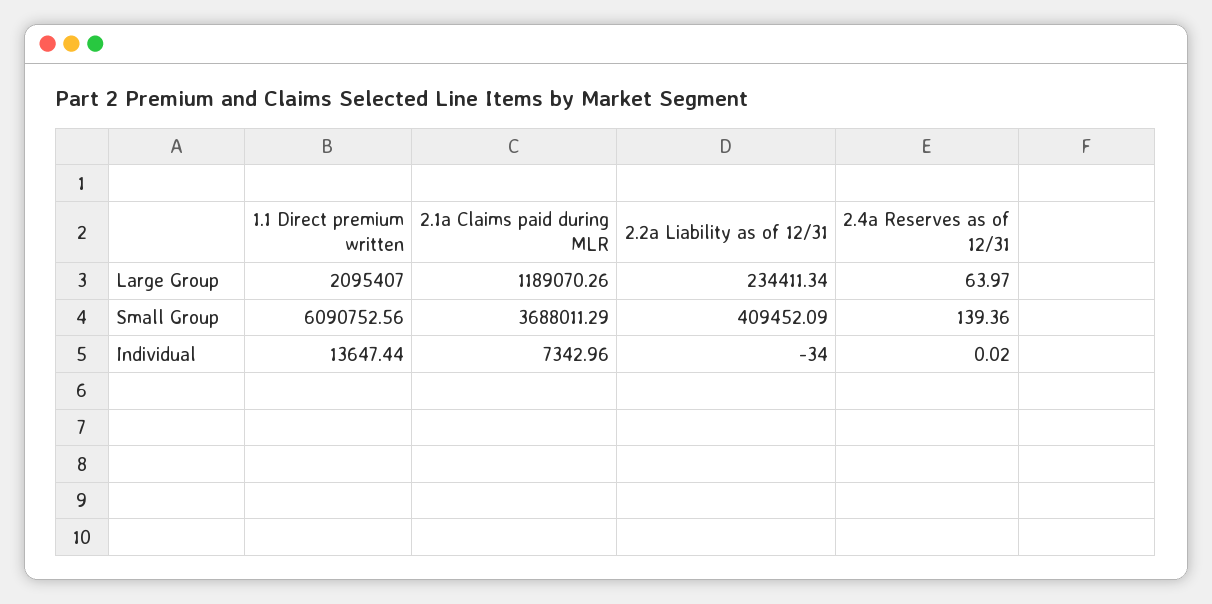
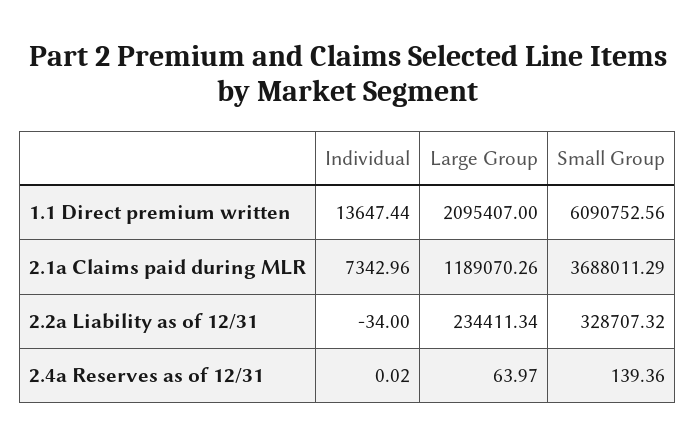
  {
    "1.1 Direct premium written": {
      "Large Group": 2095407,
      "Small Group": 6090752.56,
      "Individual": 13647.44
    },
    "2.1a Claims paid during MLR": {
      "Large Group": 1189070.26,
      "Small Group": 3688011.29,
      "Individual": 7342.96
    },
    "2.2a Liability as of 12/31": {
      "Large Group": 234411.34,
-     "Small Group": 409452.09,
+     "Small Group": 328707.32,
      "Individual": -34
    },
    "2.4a Reserves as of 12/31": {
      "Large Group": 63.97,
      "Small Group": 139.36,
      "Individual": 0.02
    }
  }

